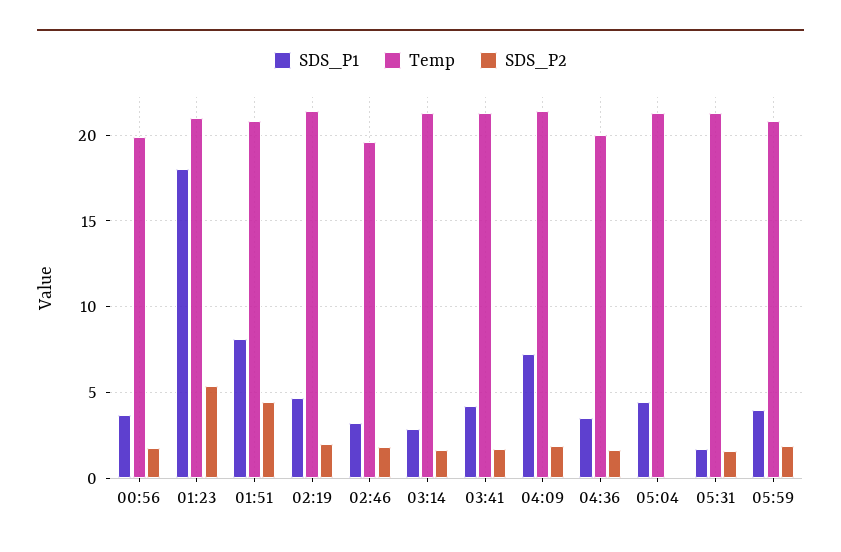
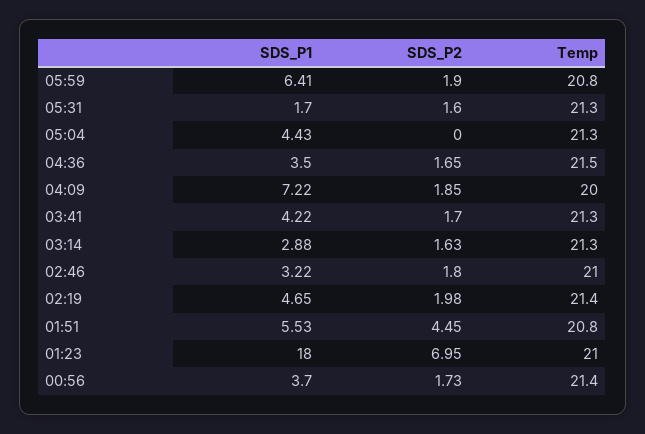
  {
    "SDS_P1": {
      "00:56": 3.7,
      "01:23": 18,
-     "01:51": 8,
+     "01:51": 5.53,
      "02:19": 4.65,
      "02:46": 3.22,
      "03:14": 2.88,
      "03:41": 4.22,
      "04:09": 7.22,
      "04:36": 3.5,
      "05:04": 4.43,
      "05:31": 1.7,
-     "05:59": 4
+     "05:59": 6.41
    },
    "Temp": {
-     "00:56": 20,
+     "00:56": 21.4,
      "01:23": 21,
      "01:51": 20.8,
      "02:19": 21.4,
-     "02:46": 19.5,
+     "02:46": 21,
      "03:14": 21.3,
      "03:41": 21.3,
-     "04:09": 21.5,
+     "04:09": 20,
-     "04:36": 20,
+     "04:36": 21.5,
      "05:04": 21.3,
      "05:31": 21.3,
      "05:59": 20.8
    },
    "SDS_P2": {
      "00:56": 1.73,
-     "01:23": 5.5,
+     "01:23": 6.95,
      "01:51": 4.45,
      "02:19": 1.98,
      "02:46": 1.8,
      "03:14": 1.63,
      "03:41": 1.7,
      "04:09": 1.85,
      "04:36": 1.65,
      "05:04": 0,
      "05:31": 1.6,
      "05:59": 1.9
    }
  }

